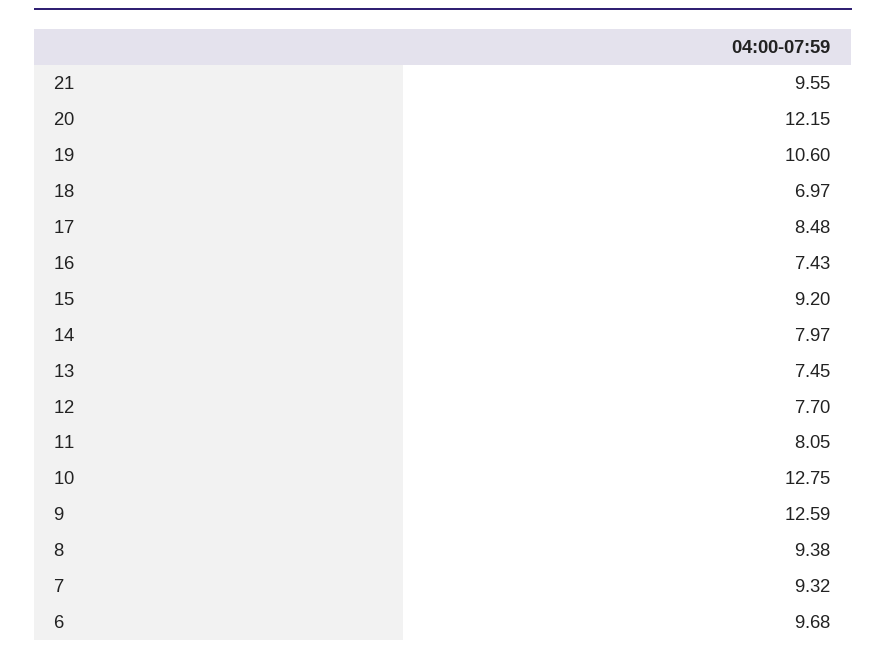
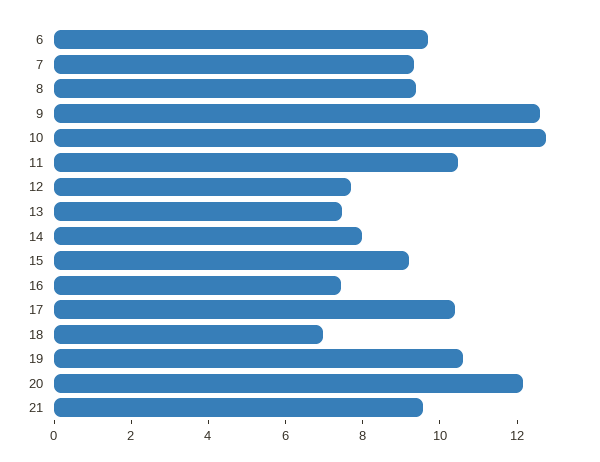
  {
    "21": 9.55,
    "20": 12.15,
    "19": 10.6,
    "18": 6.97,
-   "17": 8.48,
+   "17": 10.5,
    "16": 7.43,
    "15": 9.2,
    "14": 7.97,
    "13": 7.45,
    "12": 7.7,
-   "11": 8.05,
+   "11": 10.5,
    "10": 12.75,
    "9": 12.59,
    "8": 9.38,
    "7": 9.32,
    "6": 9.68
  }

